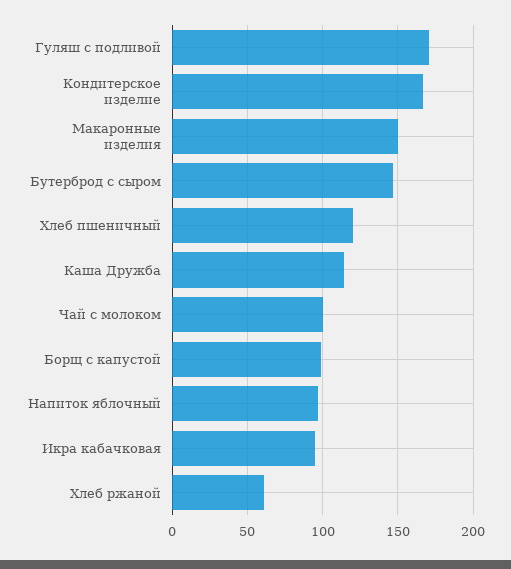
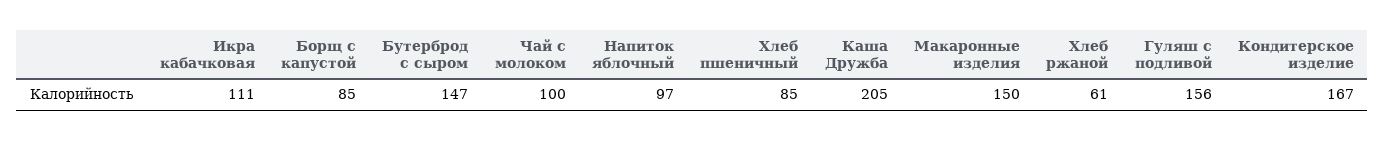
  {
-   "Гуляш с подливой": 170,
+   "Гуляш с подливой": 156,
    "Кондитерское изделие": 167,
    "Макаронные изделия": 150,
    "Бутерброд с сыром": 147,
-   "Хлеб пшеничный": 120,
+   "Хлеб пшеничный": 85,
-   "Каша Дружба": 115,
+   "Каша Дружба": 205,
    "Чай с молоком": 100,
-   "Борщ с капустой": 100,
+   "Борщ с капустой": 85,
    "Напиток яблочный": 97,
-   "Икра кабачковая": 95,
+   "Икра кабачковая": 111,
    "Хлеб ржаной": 61
  }

